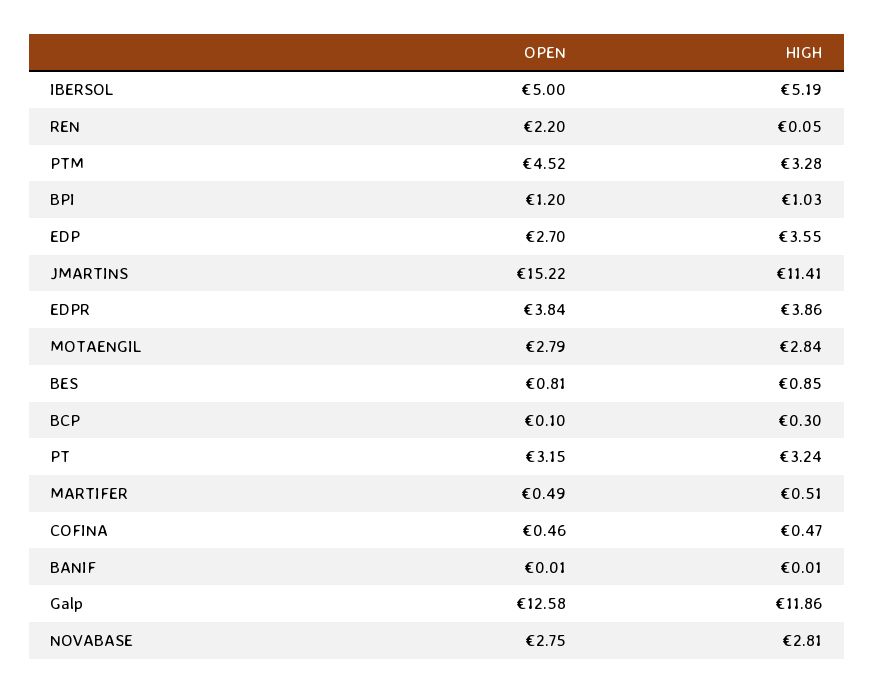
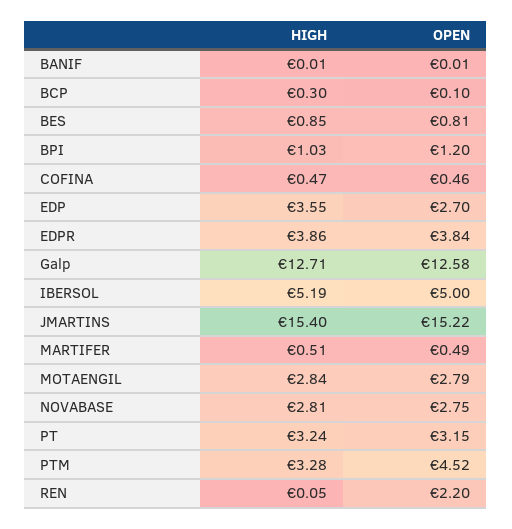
  {
    "OPEN": {
      "IBERSOL": 5,
      "REN": 2.2,
      "PTM": 4.52,
      "BPI": 1.2,
      "EDP": 2.7,
      "JMARTINS": 15.22,
      "EDPR": 3.84,
      "MOTAENGIL": 2.79,
      "BES": 0.81,
      "BCP": 0.1,
      "PT": 3.15,
      "MARTIFER": 0.49,
      "COFINA": 0.46,
      "BANIF": 0.01,
      "Galp": 12.58,
      "NOVABASE": 2.75
    },
    "HIGH": {
      "IBERSOL": 5.19,
      "REN": 0.05,
      "PTM": 3.28,
      "BPI": 1.03,
      "EDP": 3.55,
-     "JMARTINS": 11.41,
+     "JMARTINS": 15.4,
      "EDPR": 3.86,
      "MOTAENGIL": 2.84,
      "BES": 0.85,
      "BCP": 0.3,
      "PT": 3.24,
      "MARTIFER": 0.51,
      "COFINA": 0.47,
      "BANIF": 0.01,
-     "Galp": 11.86,
+     "Galp": 12.71,
      "NOVABASE": 2.81
    }
  }

